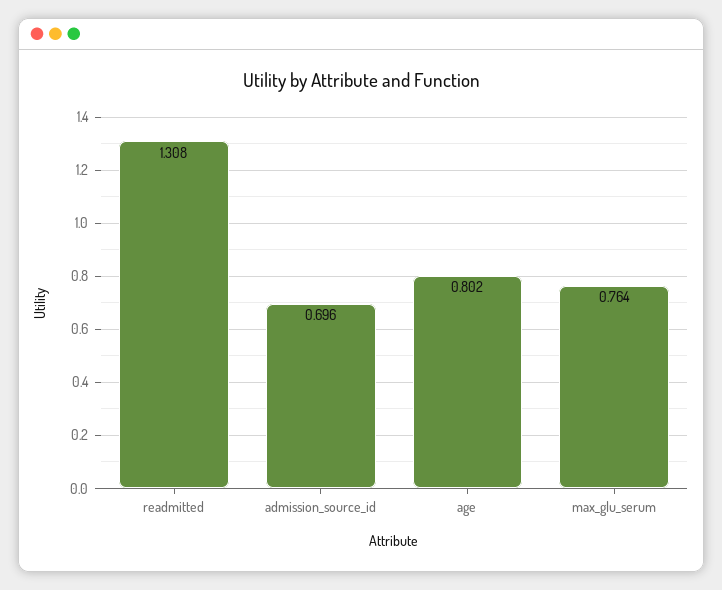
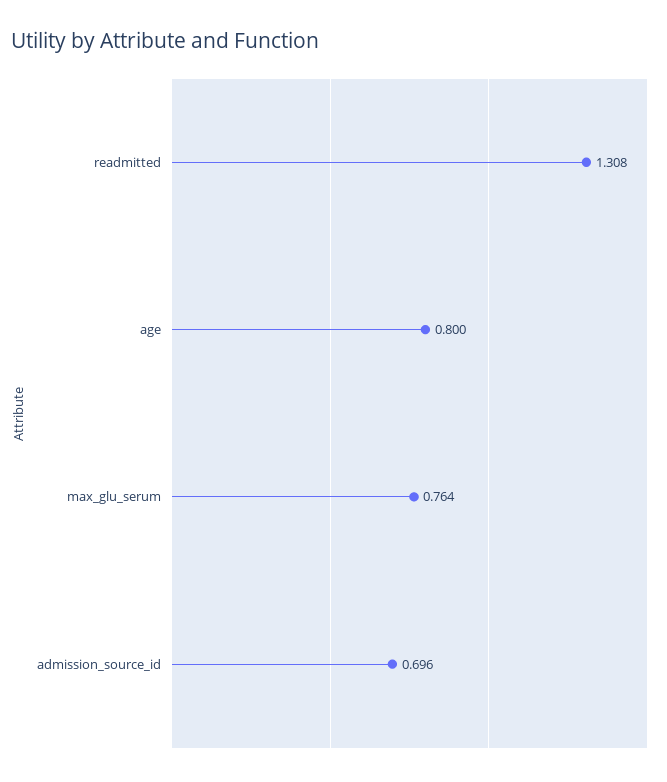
  {
    "readmitted": 1.308,
    "admission_source_id": 0.696,
-   "age": 0.802,
+   "age": 0.8,
    "max_glu_serum": 0.764
  }

